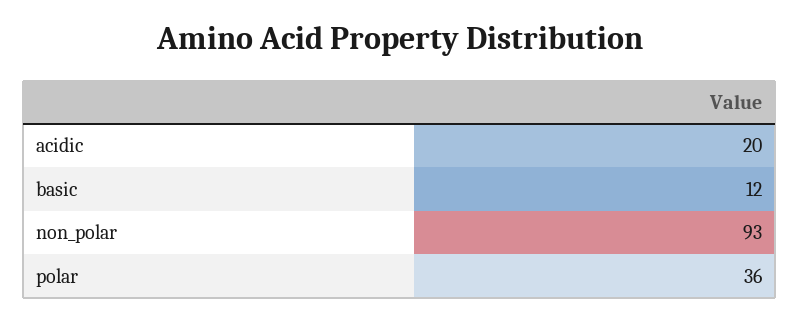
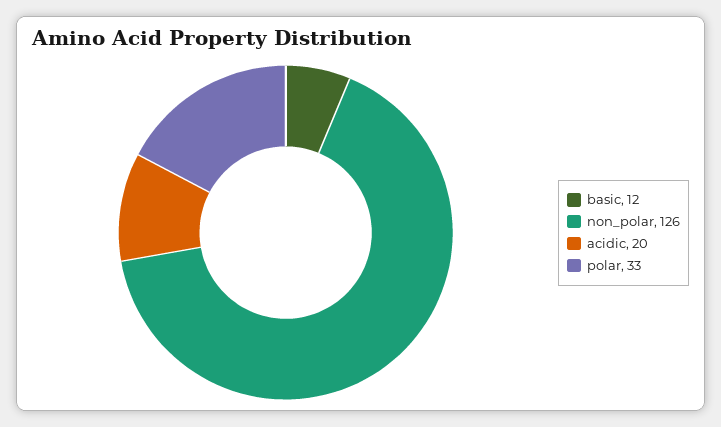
  {
    "acidic": 20,
    "basic": 12,
-   "non_polar": 93,
+   "non_polar": 126,
-   "polar": 36
+   "polar": 33
  }

